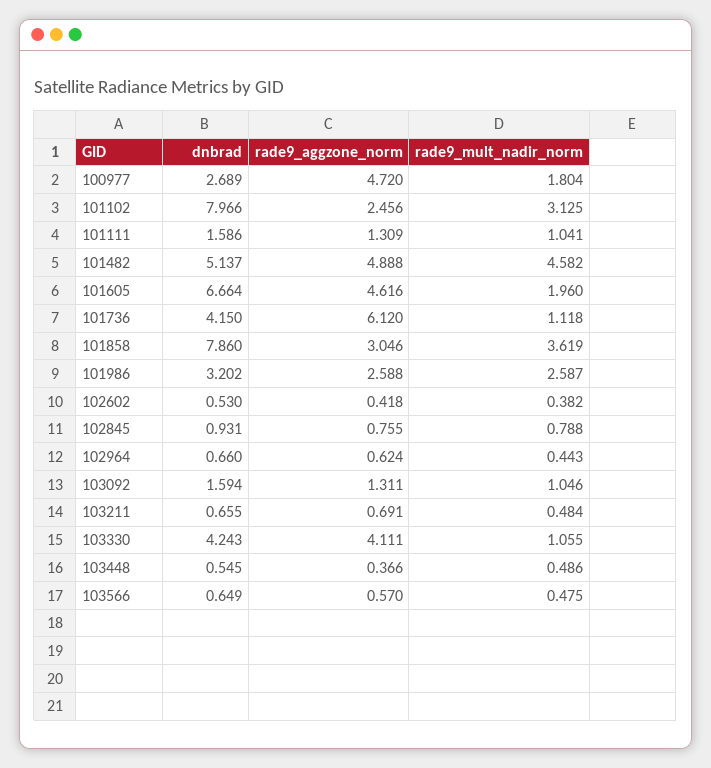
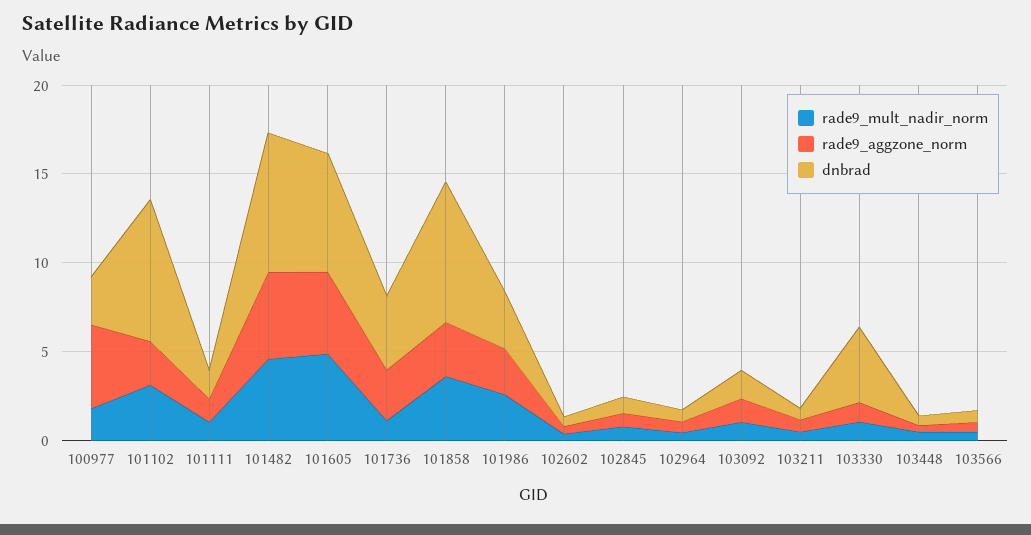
  {
    "dnbrad": {
      "100977": 2.689,
      "101102": 7.966,
      "101111": 1.586,
-     "101482": 5.137,
+     "101482": 8,
      "101605": 6.664,
      "101736": 4.15,
      "101858": 7.86,
      "101986": 3.202,
      "102602": 0.53,
      "102845": 0.931,
      "102964": 0.66,
      "103092": 1.594,
      "103211": 0.655,
      "103330": 4.243,
      "103448": 0.545,
      "103566": 0.649
    },
    "rade9_aggzone_norm": {
      "100977": 4.72,
      "101102": 2.456,
      "101111": 1.309,
      "101482": 4.888,
      "101605": 4.616,
-     "101736": 6.12,
+     "101736": 3,
      "101858": 3.046,
      "101986": 2.588,
      "102602": 0.418,
      "102845": 0.755,
      "102964": 0.624,
      "103092": 1.311,
      "103211": 0.691,
-     "103330": 4.111,
+     "103330": 1,
      "103448": 0.366,
      "103566": 0.57
    },
    "rade9_mult_nadir_norm": {
      "100977": 1.804,
      "101102": 3.125,
      "101111": 1.041,
      "101482": 4.582,
-     "101605": 1.96,
+     "101605": 5,
      "101736": 1.118,
      "101858": 3.619,
      "101986": 2.587,
      "102602": 0.382,
      "102845": 0.788,
      "102964": 0.443,
      "103092": 1.046,
      "103211": 0.484,
      "103330": 1.055,
      "103448": 0.486,
      "103566": 0.475
    }
  }

